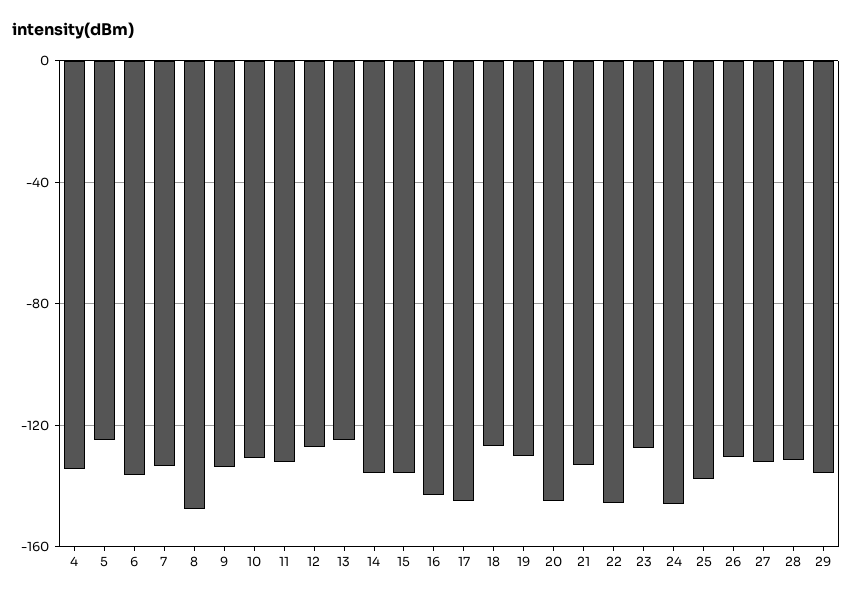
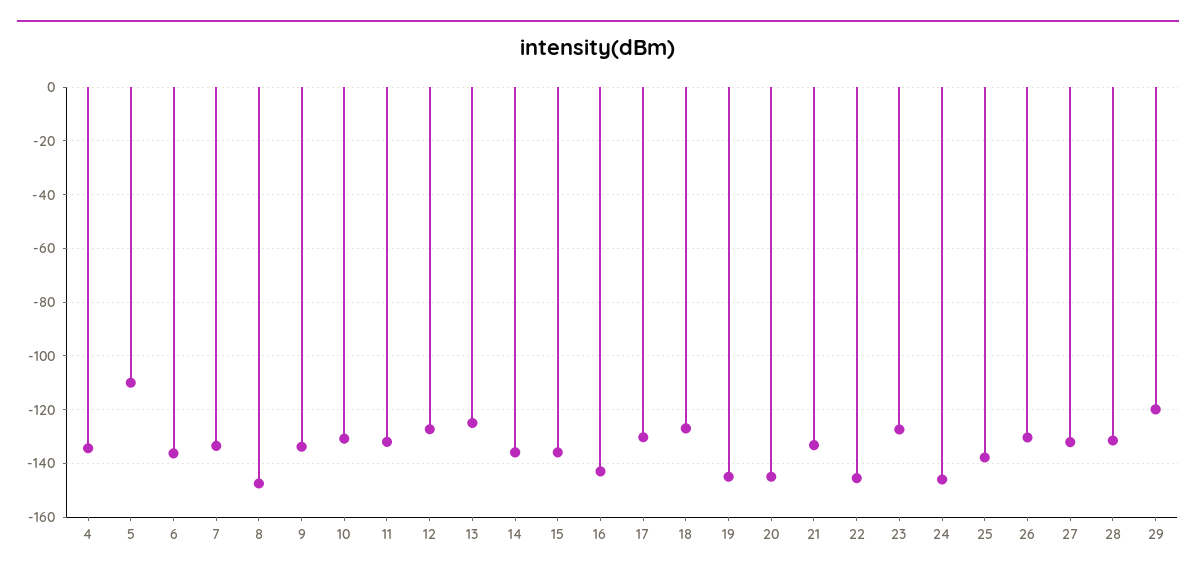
  {
    "4": -135,
-   "5": -125,
+   "5": -110,
    "6": -137.5,
    "7": -132.5,
    "8": -147.5,
    "9": -135,
    "10": -130,
    "11": -132.5,
    "12": -127.5,
    "13": -125,
    "14": -135,
    "15": -135,
    "16": -142.5,
-   "17": -145,
+   "17": -130,
    "18": -127.5,
-   "19": -130,
+   "19": -145,
    "20": -145,
    "21": -132.5,
    "22": -145,
    "23": -127.5,
    "24": -145,
    "25": -137.5,
    "26": -130,
    "27": -132.5,
    "28": -132.5,
-   "29": -135
+   "29": -120
  }

